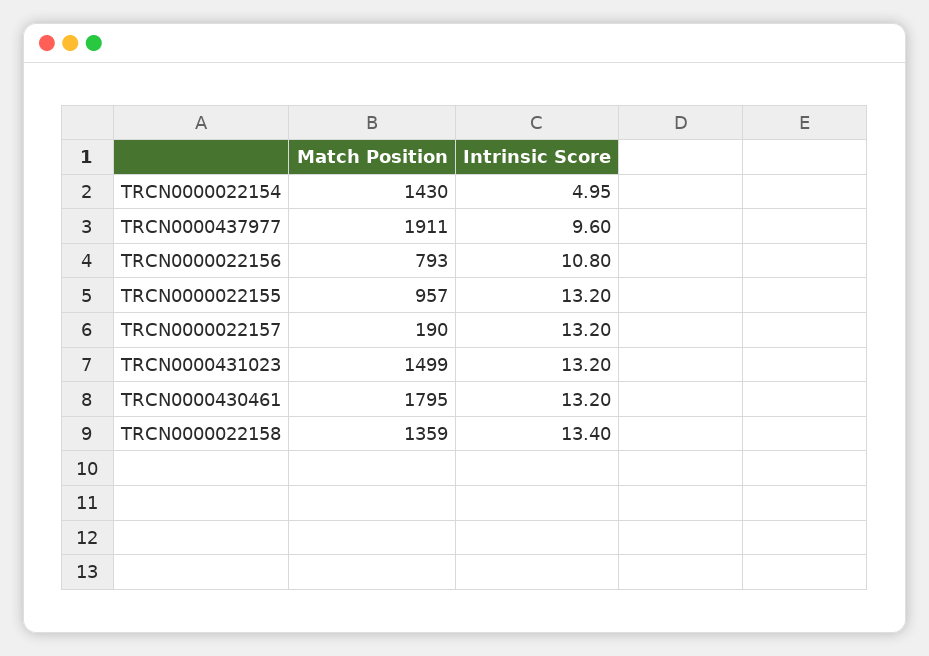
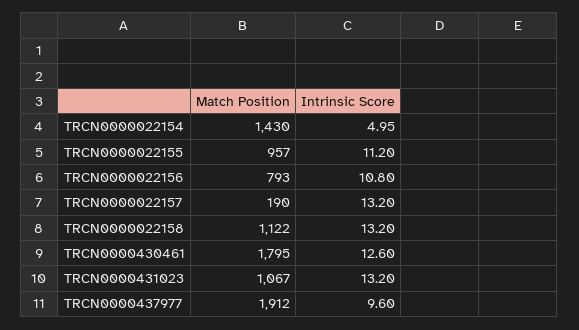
  {
    "Match Position": {
      "TRCN0000022154": 1430,
-     "TRCN0000437977": 1911,
+     "TRCN0000437977": 1912,
      "TRCN0000022156": 793,
      "TRCN0000022155": 957,
      "TRCN0000022157": 190,
-     "TRCN0000431023": 1499,
+     "TRCN0000431023": 1067,
      "TRCN0000430461": 1795,
-     "TRCN0000022158": 1359
+     "TRCN0000022158": 1122
    },
    "Intrinsic Score": {
      "TRCN0000022154": 4.95,
      "TRCN0000437977": 9.6,
      "TRCN0000022156": 10.8,
-     "TRCN0000022155": 13.2,
+     "TRCN0000022155": 11.2,
      "TRCN0000022157": 13.2,
      "TRCN0000431023": 13.2,
-     "TRCN0000430461": 13.2,
+     "TRCN0000430461": 12.6,
-     "TRCN0000022158": 13.4
+     "TRCN0000022158": 13.2
    }
  }

